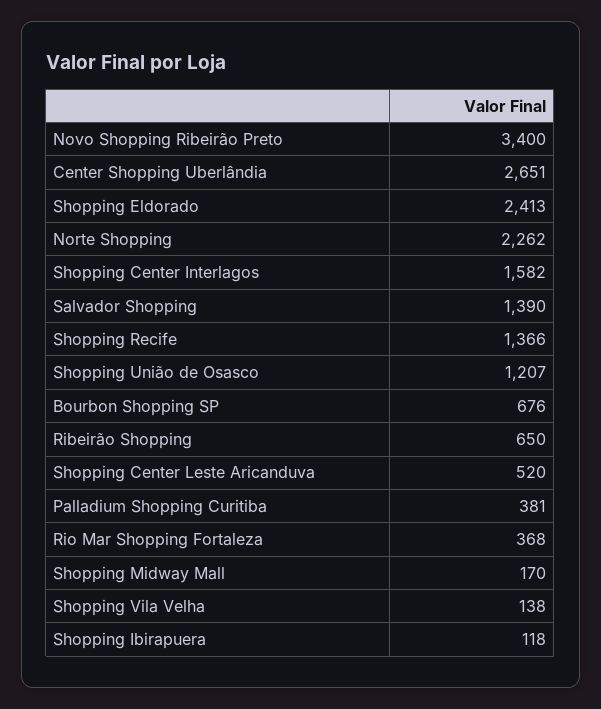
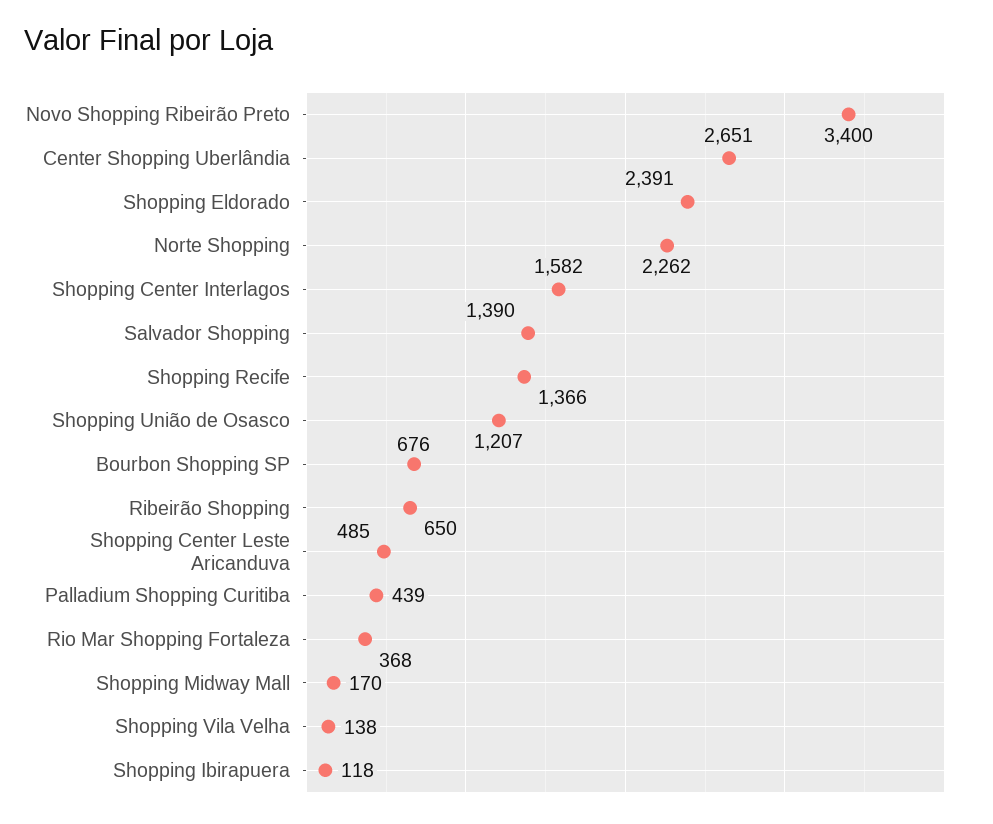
  {
    "Novo Shopping Ribeirão Preto": 3400,
    "Center Shopping Uberlândia": 2651,
-   "Shopping Eldorado": 2413,
+   "Shopping Eldorado": 2391,
    "Norte Shopping": 2262,
    "Shopping Center Interlagos": 1582,
    "Salvador Shopping": 1390,
    "Shopping Recife": 1366,
    "Shopping União de Osasco": 1207,
    "Bourbon Shopping SP": 676,
    "Ribeirão Shopping": 650,
-   "Shopping Center Leste Aricanduva": 520,
+   "Shopping Center Leste Aricanduva": 485,
-   "Palladium Shopping Curitiba": 381,
+   "Palladium Shopping Curitiba": 439,
    "Rio Mar Shopping Fortaleza": 368,
    "Shopping Midway Mall": 170,
    "Shopping Vila Velha": 138,
    "Shopping Ibirapuera": 118
  }

